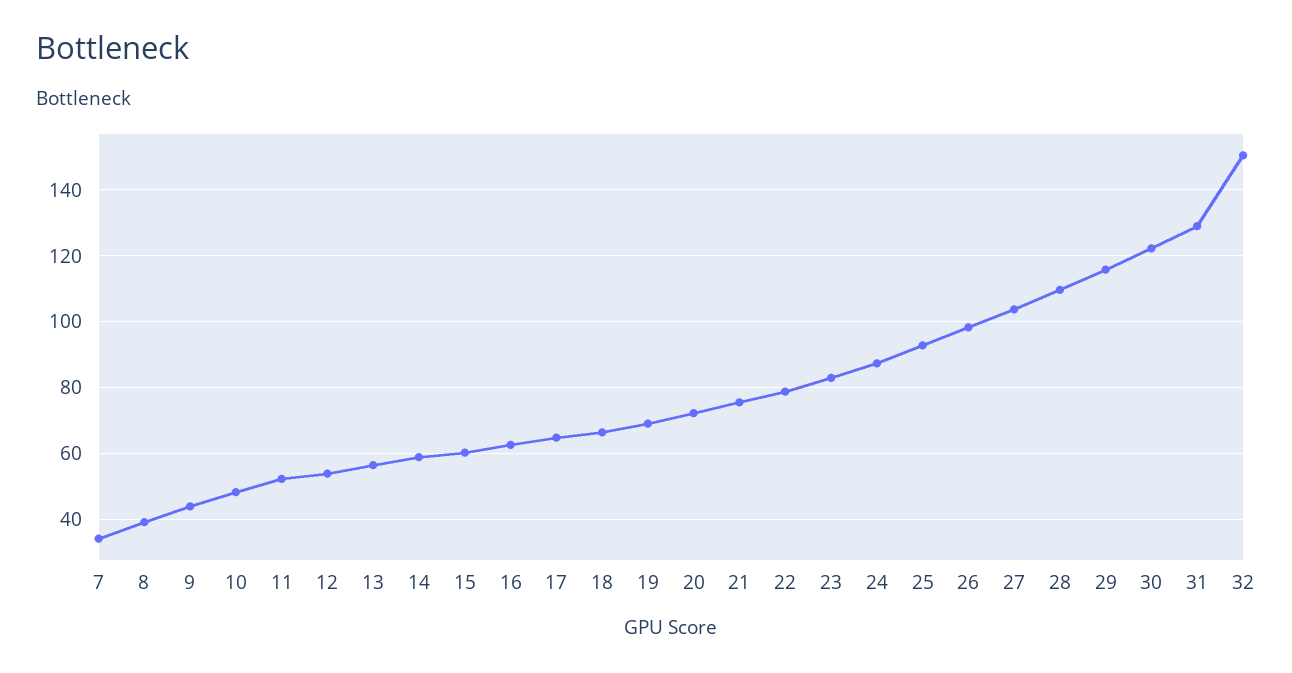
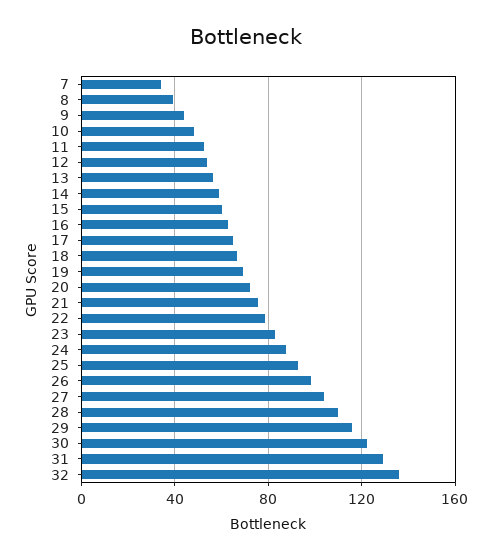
  {
    "7": 34,
    "8": 40,
    "9": 44,
    "10": 48,
    "11": 52,
    "12": 54,
    "13": 56,
    "14": 58,
    "15": 60,
    "16": 62,
    "17": 64,
    "18": 66,
    "19": 70,
    "20": 72,
    "21": 76,
    "22": 78,
    "23": 84,
    "24": 88,
    "25": 92,
    "26": 98,
    "27": 104,
    "28": 110,
    "29": 116,
    "30": 122,
    "31": 130,
-   "32": 150
+   "32": 135
  }

